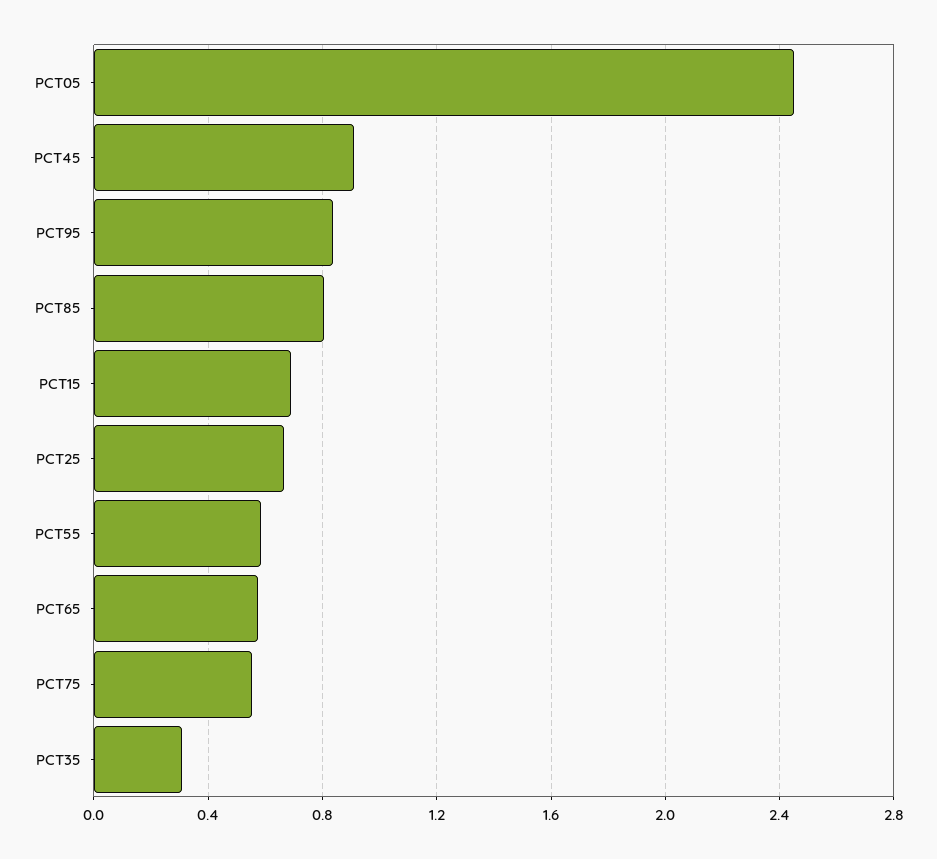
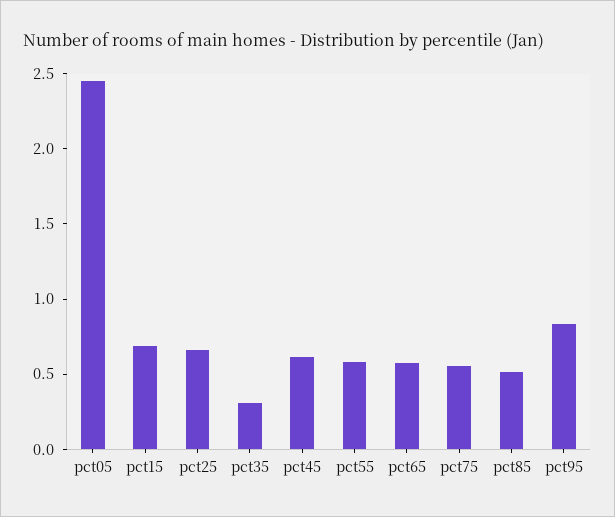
  {
    "PCT05": 2.45,
-   "PCT45": 0.9,
+   "PCT45": 0.6,
    "PCT95": 0.85,
-   "PCT85": 0.8,
+   "PCT85": 0.5,
    "PCT15": 0.7,
    "PCT25": 0.65,
    "PCT55": 0.6,
    "PCT65": 0.6,
    "PCT75": 0.55,
    "PCT35": 0.3
  }

